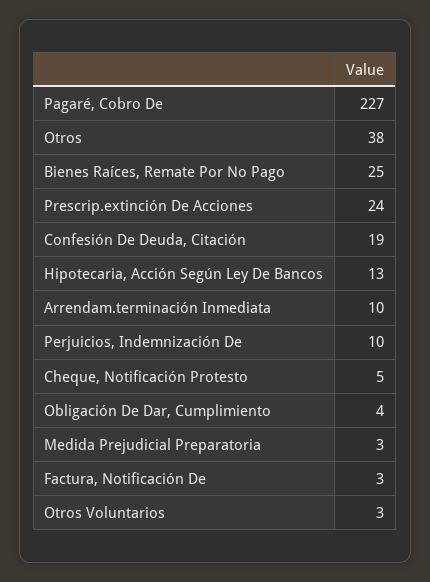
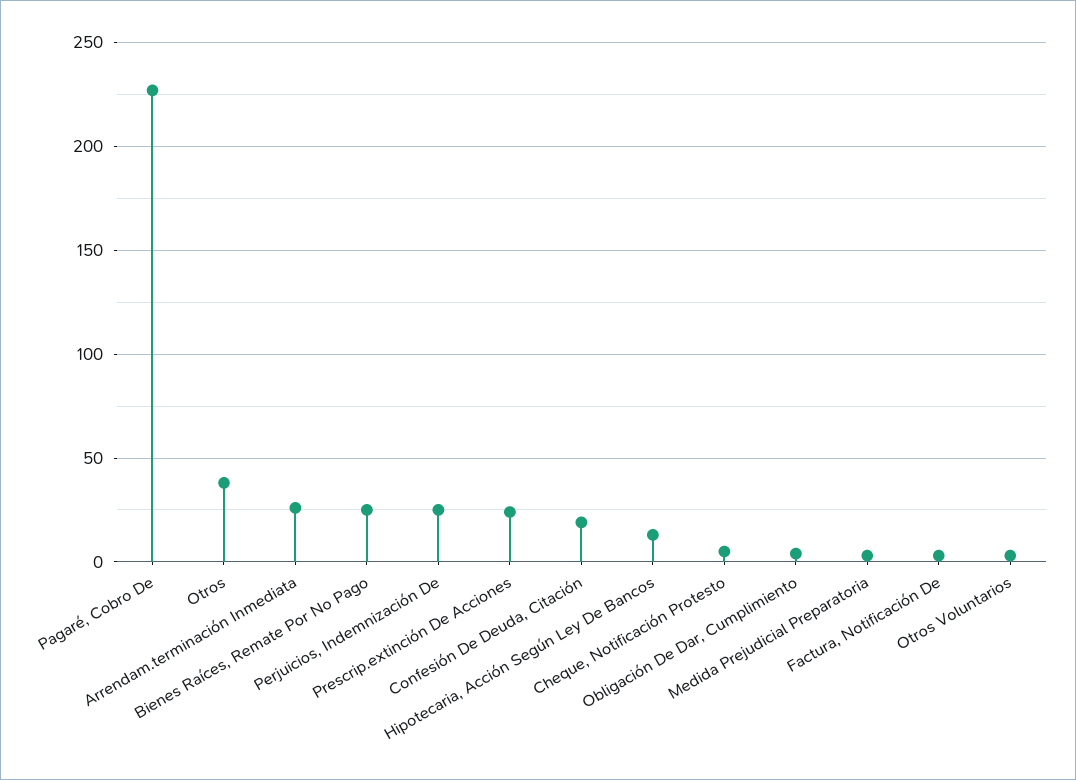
  {
    "Pagaré, Cobro De": 227,
    "Otros": 38,
    "Bienes Raíces, Remate Por No Pago": 25,
    "Prescrip.extinción De Acciones": 24,
    "Confesión De Deuda, Citación": 19,
    "Hipotecaria, Acción Según Ley De Bancos": 13,
-   "Arrendam.terminación Inmediata": 10,
+   "Arrendam.terminación Inmediata": 25,
-   "Perjuicios, Indemnización De": 10,
+   "Perjuicios, Indemnización De": 25,
    "Cheque, Notificación Protesto": 5,
    "Obligación De Dar, Cumplimiento": 4,
    "Medida Prejudicial Preparatoria": 3,
    "Factura, Notificación De": 3,
    "Otros Voluntarios": 3
  }

